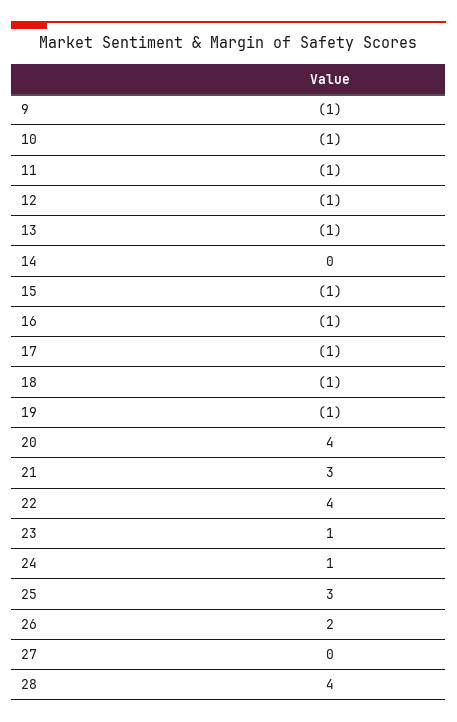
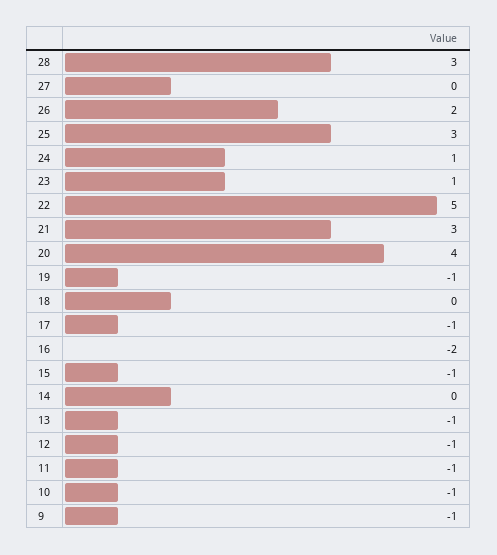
  {
    "9": -1,
    "10": -1,
    "11": -1,
    "12": -1,
    "13": -1,
    "14": 0,
    "15": -1,
-   "16": -1,
+   "16": -2,
    "17": -1,
-   "18": -1,
+   "18": 0,
    "19": -1,
    "20": 4,
    "21": 3,
-   "22": 4,
+   "22": 5,
    "23": 1,
    "24": 1,
    "25": 3,
    "26": 2,
    "27": 0,
-   "28": 4
+   "28": 3
  }

